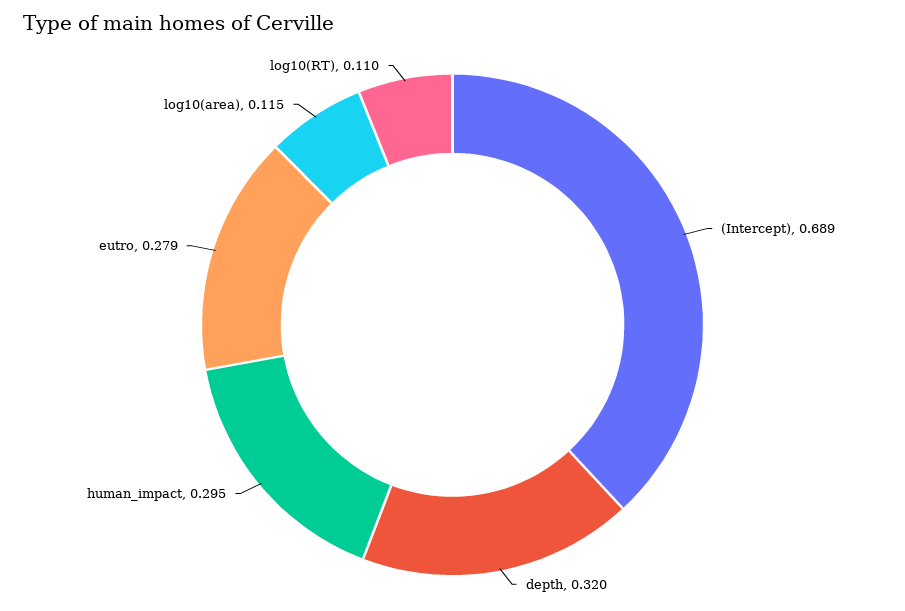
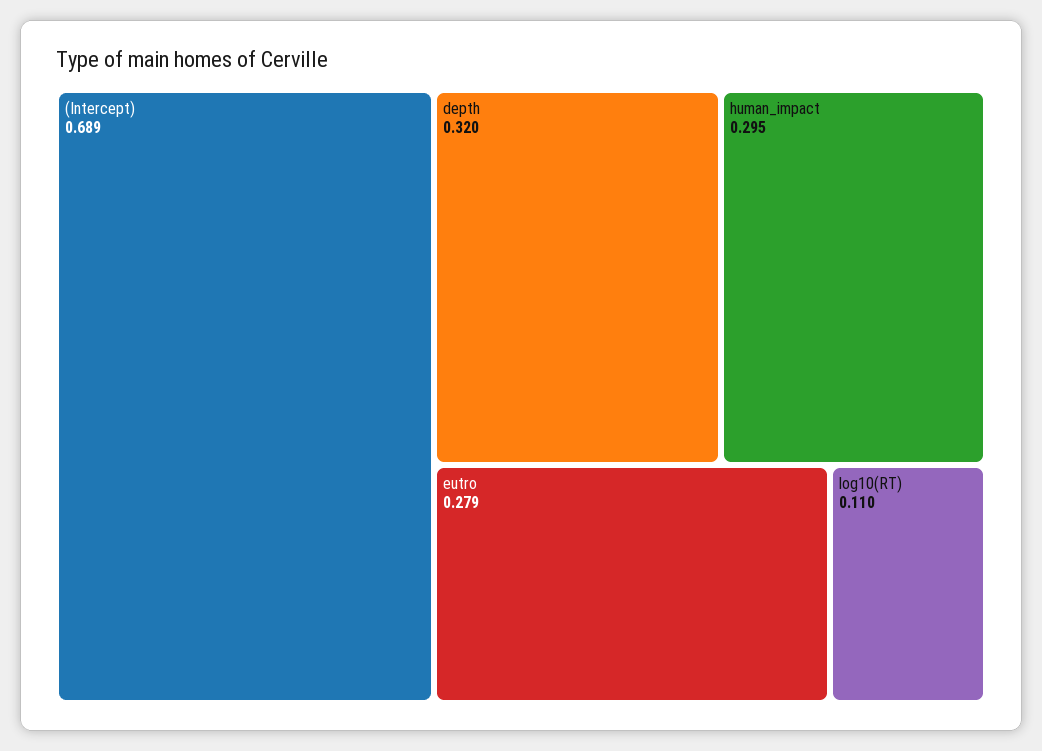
  {
    "(Intercept)": 0.689,
    "depth": 0.32,
    "human_impact": 0.295,
    "eutro": 0.279,
-   "log10(area)": 0.115,
    "log10(RT)": 0.11
  }

